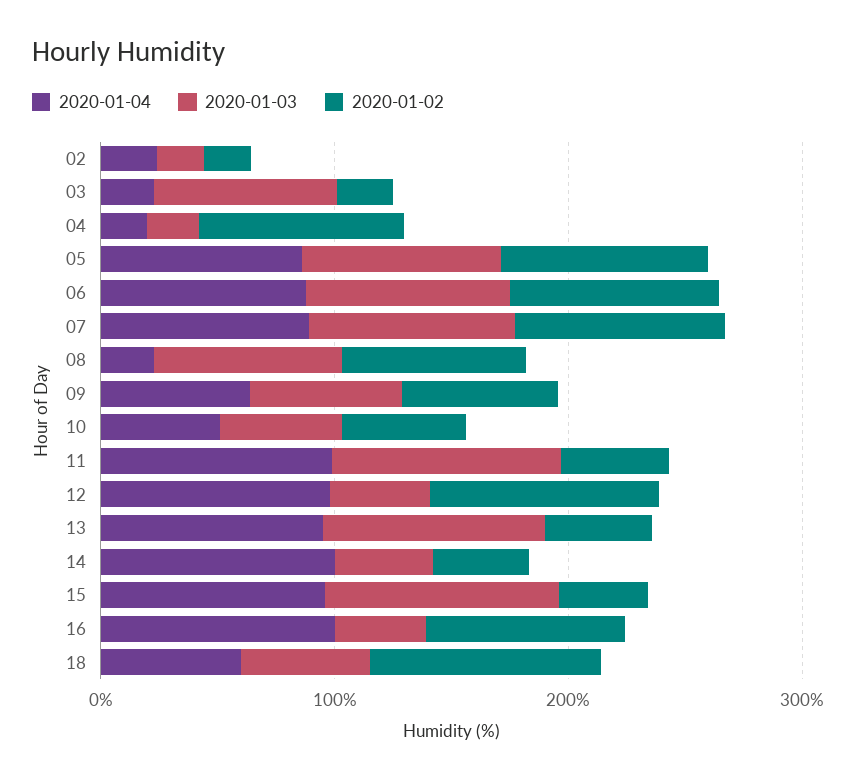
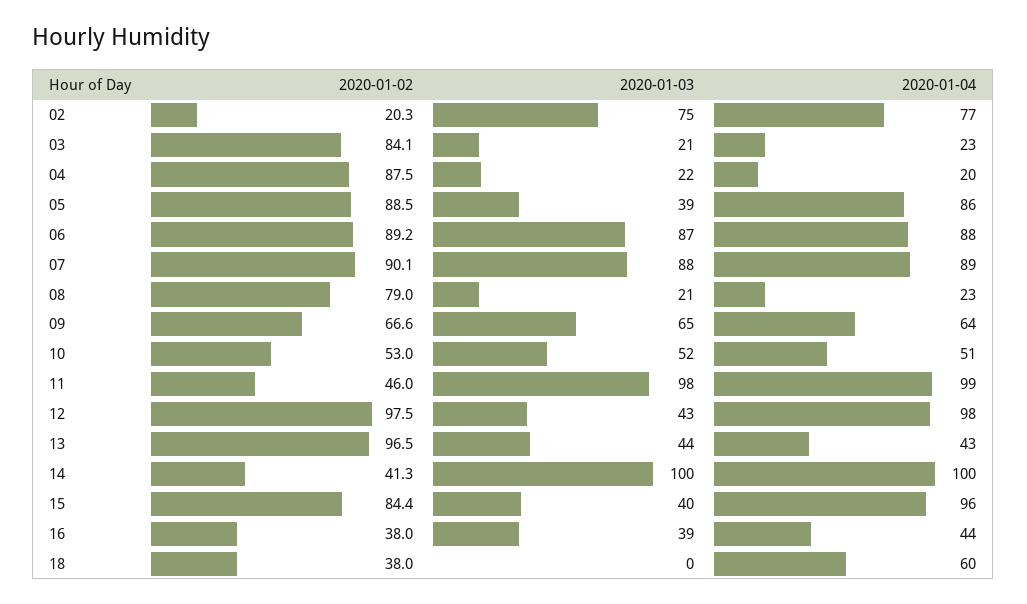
  {
    "2020-01-04": {
-     "02": 20,
+     "02": 77,
      "03": 23,
      "04": 20,
      "05": 86,
      "06": 88,
      "07": 89,
      "08": 23,
      "09": 64,
      "10": 51,
      "11": 99,
      "12": 98,
-     "13": 100,
+     "13": 43,
      "14": 100,
      "15": 96,
-     "16": 100,
+     "16": 44,
      "18": 60
    },
    "2020-01-03": {
-     "02": 20,
+     "02": 75,
-     "03": 80,
+     "03": 21,
      "04": 22,
-     "05": 80,
+     "05": 39,
      "06": 87,
      "07": 88,
-     "08": 80,
+     "08": 21,
      "09": 65,
      "10": 52,
      "11": 98,
      "12": 43,
-     "13": 100,
+     "13": 44,
-     "14": 40,
+     "14": 100,
-     "15": 100,
+     "15": 40,
      "16": 39,
-     "18": 60
+     "18": 0
    },
    "2020-01-02": {
      "02": 20.3,
-     "03": 20,
+     "03": 84.1,
      "04": 87.5,
      "05": 88.5,
      "06": 89.2,
      "07": 90.1,
      "08": 79,
      "09": 66.6,
      "10": 53,
      "11": 46,
      "12": 97.5,
-     "13": 40,
+     "13": 96.5,
      "14": 41.3,
-     "15": 40,
+     "15": 84.4,
-     "16": 80,
+     "16": 38,
-     "18": 100
+     "18": 38
    }
  }

